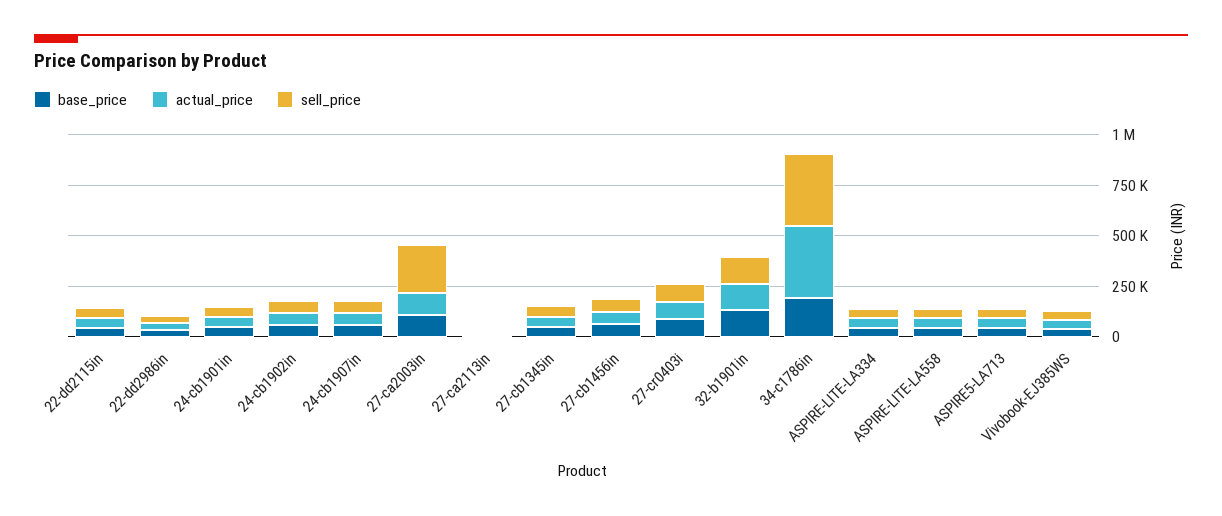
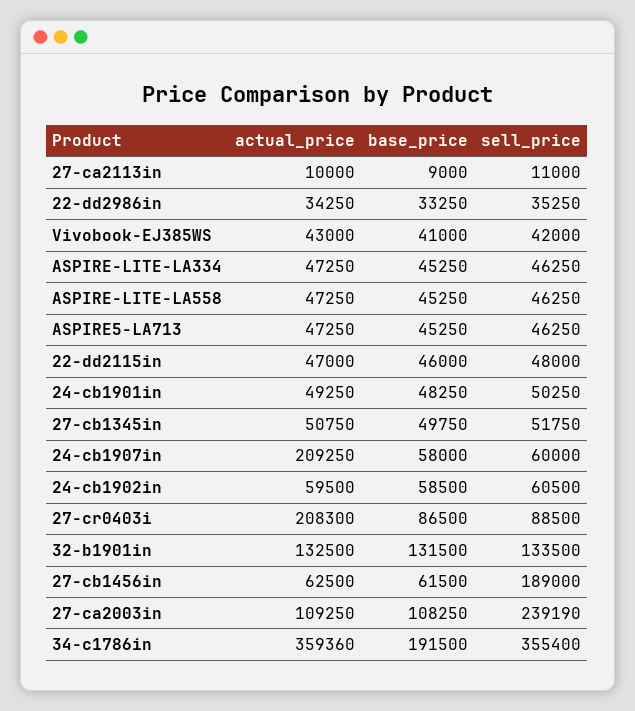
  {
    "base_price": {
      "22-dd2115in": 46000,
      "22-dd2986in": 33250,
      "24-cb1901in": 48250,
      "24-cb1902in": 58500,
      "24-cb1907in": 58000,
      "27-ca2003in": 108250,
      "27-ca2113in": 9000,
      "27-cb1345in": 49750,
      "27-cb1456in": 61500,
      "27-cr0403i": 86500,
      "32-b1901in": 131500,
      "34-c1786in": 191500,
      "ASPIRE-LITE-LA334": 45250,
      "ASPIRE-LITE-LA558": 45250,
      "ASPIRE5-LA713": 45250,
      "Vivobook-EJ385WS": 41000
    },
    "actual_price": {
      "22-dd2115in": 47000,
      "22-dd2986in": 34250,
      "24-cb1901in": 49250,
      "24-cb1902in": 59500,
-     "24-cb1907in": 50000,
+     "24-cb1907in": 209250,
      "27-ca2003in": 109250,
      "27-ca2113in": 10000,
      "27-cb1345in": 50750,
      "27-cb1456in": 62500,
-     "27-cr0403i": 100000,
+     "27-cr0403i": 208300,
      "32-b1901in": 132500,
      "34-c1786in": 359360,
      "ASPIRE-LITE-LA334": 47250,
      "ASPIRE-LITE-LA558": 47250,
      "ASPIRE5-LA713": 47250,
      "Vivobook-EJ385WS": 43000
    },
    "sell_price": {
      "22-dd2115in": 48000,
      "22-dd2986in": 35250,
      "24-cb1901in": 50250,
      "24-cb1902in": 60500,
      "24-cb1907in": 60000,
      "27-ca2003in": 239190,
      "27-ca2113in": 11000,
      "27-cb1345in": 51750,
-     "27-cb1456in": 50000,
+     "27-cb1456in": 189000,
      "27-cr0403i": 88500,
      "32-b1901in": 133500,
      "34-c1786in": 355400,
      "ASPIRE-LITE-LA334": 46250,
      "ASPIRE-LITE-LA558": 46250,
      "ASPIRE5-LA713": 46250,
      "Vivobook-EJ385WS": 42000
    }
  }

